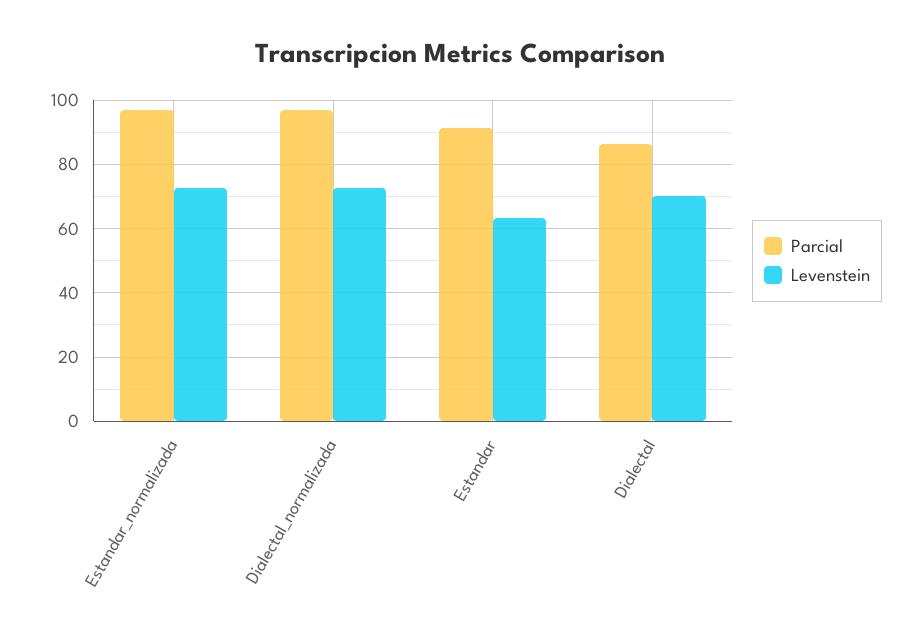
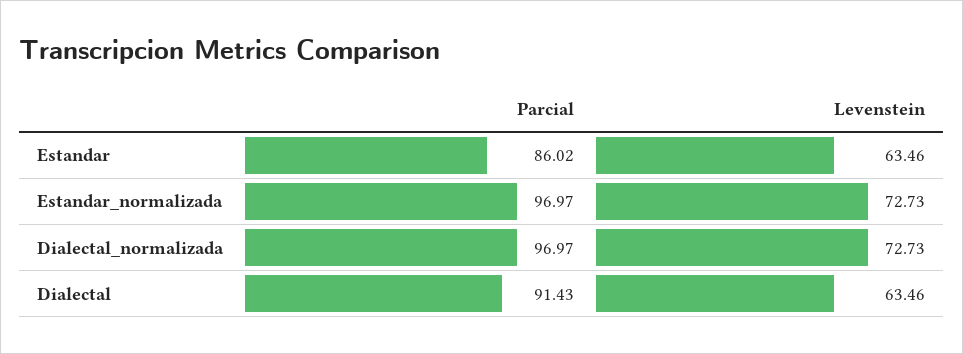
  {
    "Parcial": {
      "Estandar_normalizada": 96.97,
      "Dialectal_normalizada": 96.97,
-     "Estandar": 92,
+     "Estandar": 86.02,
-     "Dialectal": 86
+     "Dialectal": 91.43
    },
    "Levenstein": {
      "Estandar_normalizada": 72.73,
      "Dialectal_normalizada": 72.73,
      "Estandar": 63.46,
-     "Dialectal": 70
+     "Dialectal": 63.46
    }
  }

